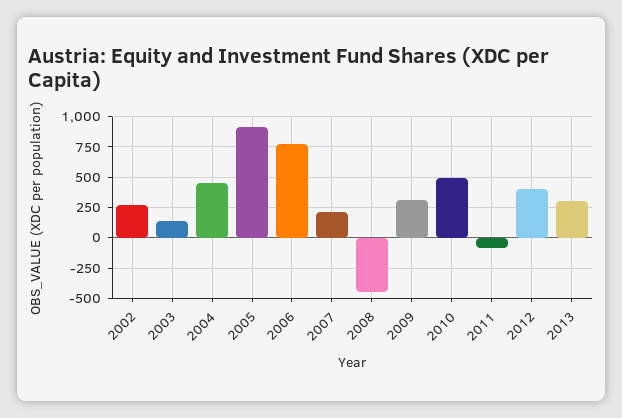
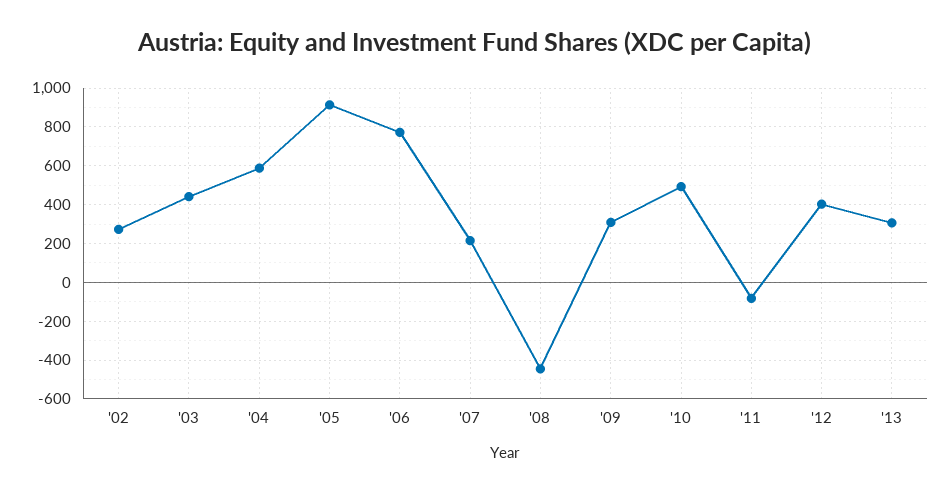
  {
    "2002": 250,
-   "2003": 150,
+   "2003": 450,
-   "2004": 450,
+   "2004": 600,
    "2005": 900,
    "2006": 750,
    "2007": 200,
    "2008": -450,
    "2009": 300,
    "2010": 500,
    "2011": -100,
    "2012": 400,
    "2013": 300
  }

